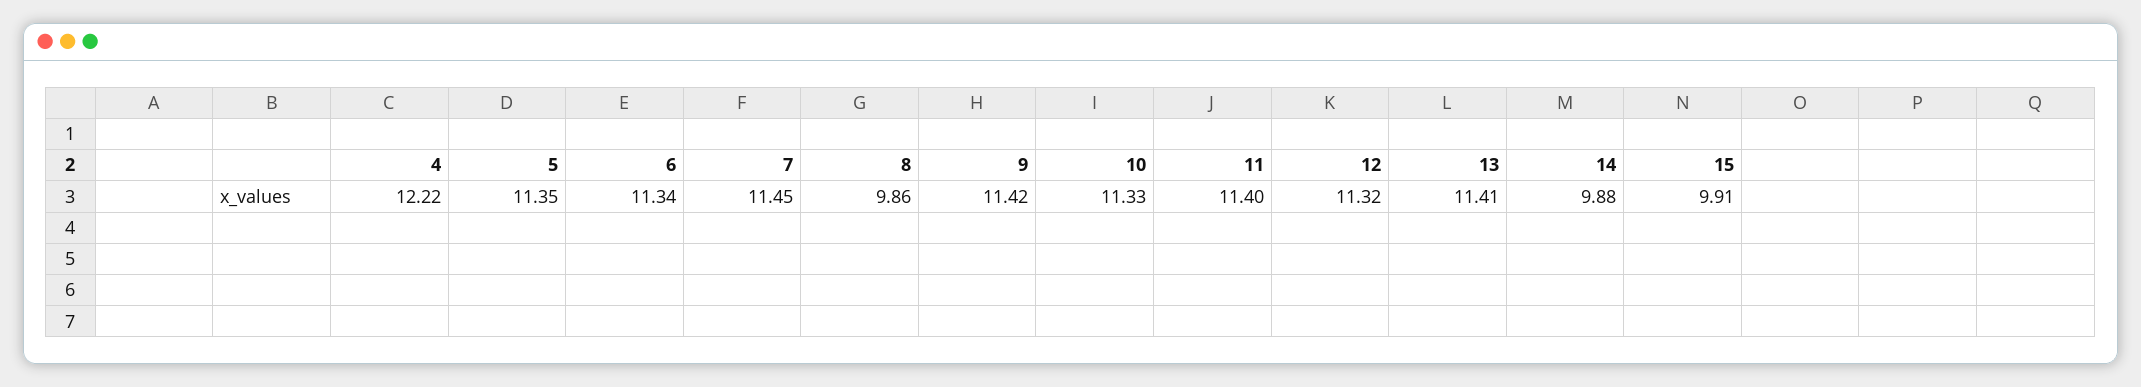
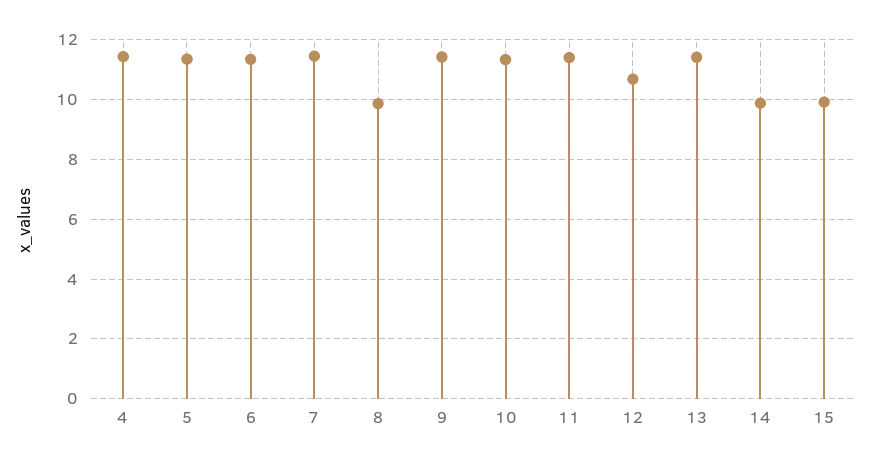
  {
-   "4": 12.22,
+   "4": 11.5,
    "5": 11.35,
    "6": 11.34,
    "7": 11.45,
    "8": 9.86,
    "9": 11.42,
    "10": 11.33,
    "11": 11.4,
-   "12": 11.32,
+   "12": 10.75,
    "13": 11.41,
    "14": 9.88,
    "15": 9.91
  }

